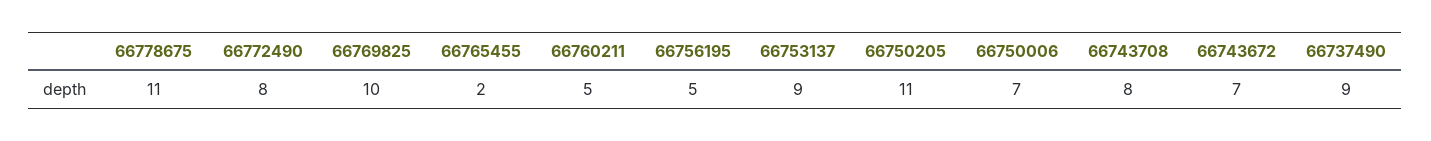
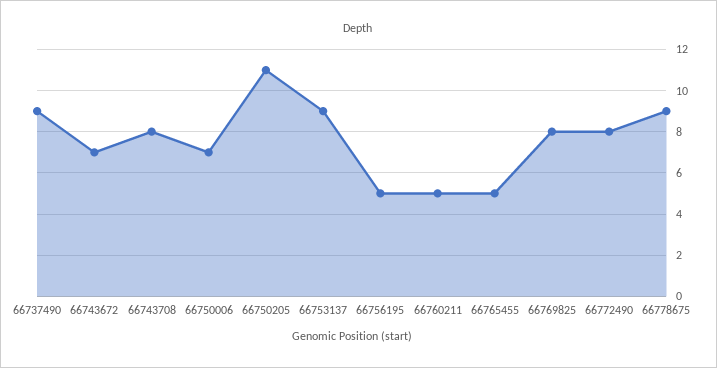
  {
-   "66778675": 11,
+   "66778675": 9,
    "66772490": 8,
-   "66769825": 10,
+   "66769825": 8,
-   "66765455": 2,
+   "66765455": 5,
    "66760211": 5,
    "66756195": 5,
    "66753137": 9,
    "66750205": 11,
    "66750006": 7,
    "66743708": 8,
    "66743672": 7,
    "66737490": 9
  }

